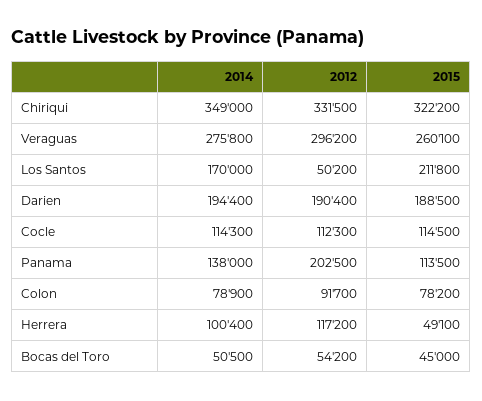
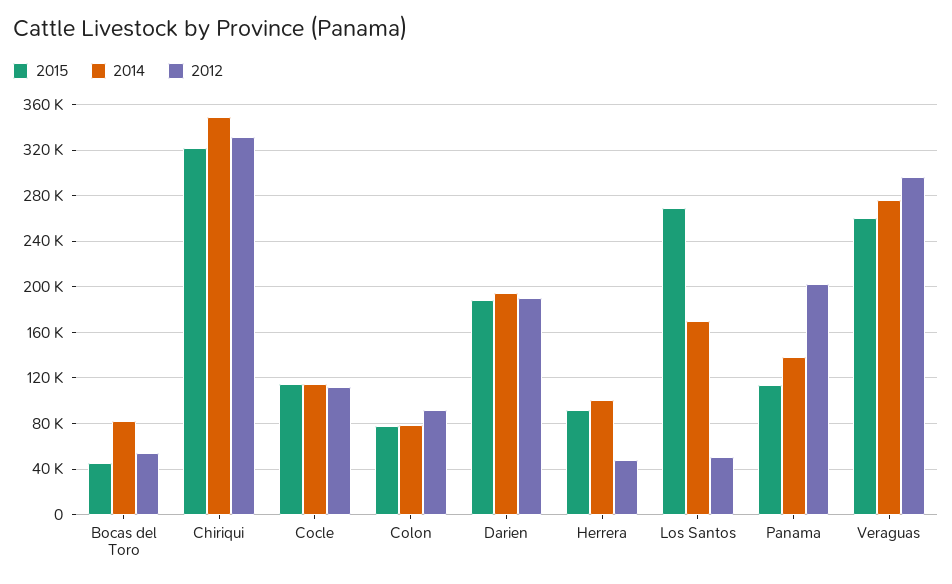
  {
    "2014": {
      "Chiriqui": 349000,
      "Veraguas": 275800,
      "Los Santos": 170000,
      "Darien": 194400,
      "Cocle": 114300,
      "Panama": 138000,
      "Colon": 78900,
      "Herrera": 100400,
-     "Bocas del Toro": 50500
+     "Bocas del Toro": 80000
    },
    "2012": {
      "Chiriqui": 331500,
      "Veraguas": 296200,
      "Los Santos": 50200,
      "Darien": 190400,
      "Cocle": 112300,
      "Panama": 202500,
      "Colon": 91700,
-     "Herrera": 117200,
+     "Herrera": 50000,
      "Bocas del Toro": 54200
    },
    "2015": {
      "Chiriqui": 322200,
      "Veraguas": 260100,
-     "Los Santos": 211800,
+     "Los Santos": 270000,
      "Darien": 188500,
      "Cocle": 114500,
      "Panama": 113500,
      "Colon": 78200,
-     "Herrera": 49100,
+     "Herrera": 90000,
      "Bocas del Toro": 45000
    }
  }

